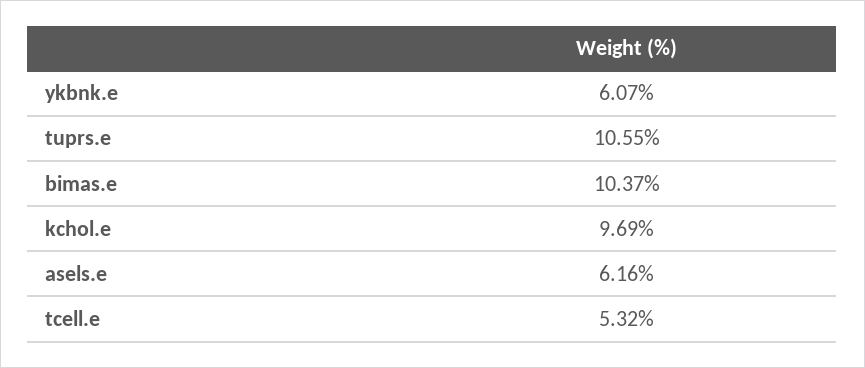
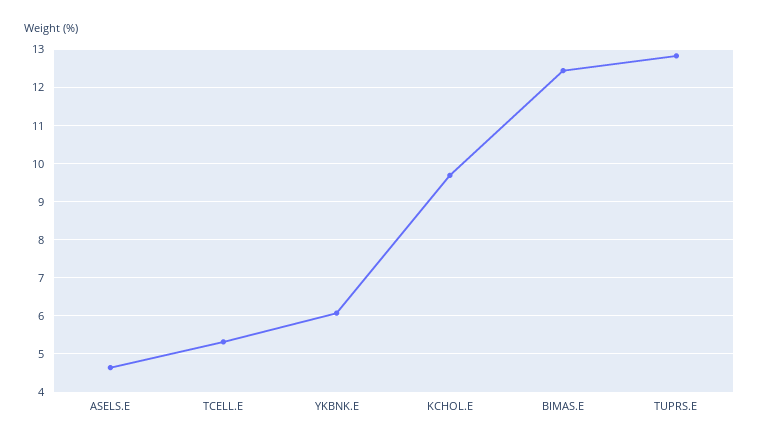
  {
    "ykbnk.e": 6.07,
-   "tuprs.e": 10.55,
+   "tuprs.e": 12.8,
-   "bimas.e": 10.37,
+   "bimas.e": 12.4,
    "kchol.e": 9.69,
-   "asels.e": 6.16,
+   "asels.e": 4.6,
    "tcell.e": 5.32
  }

